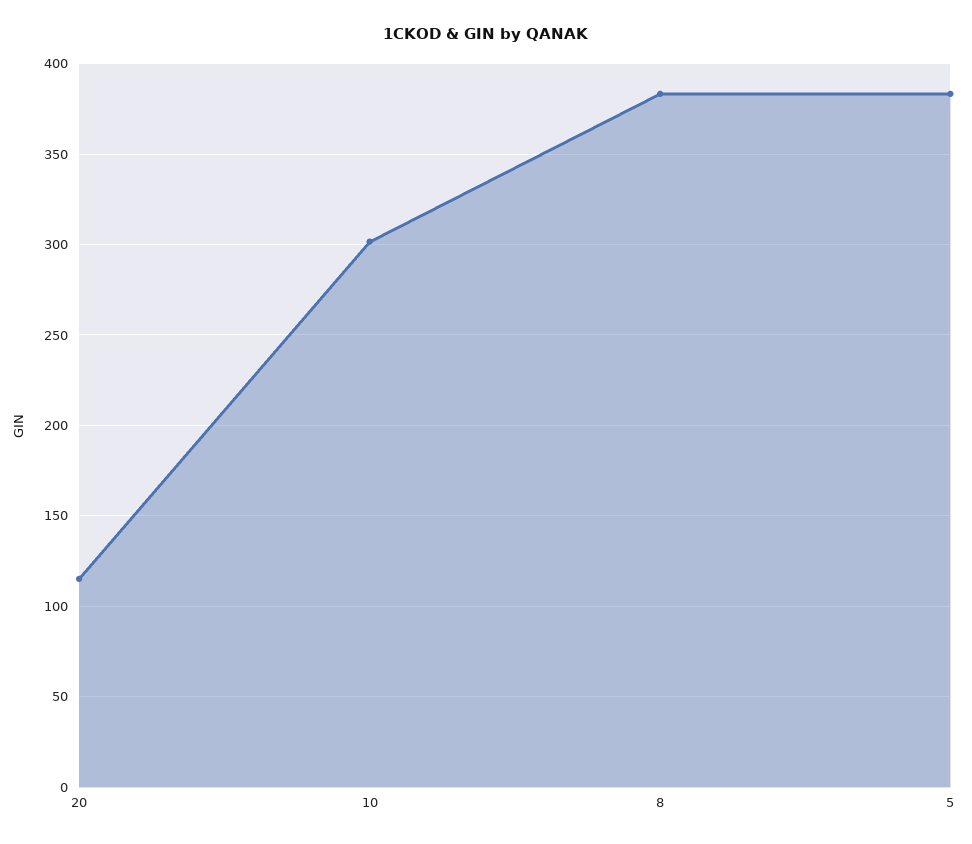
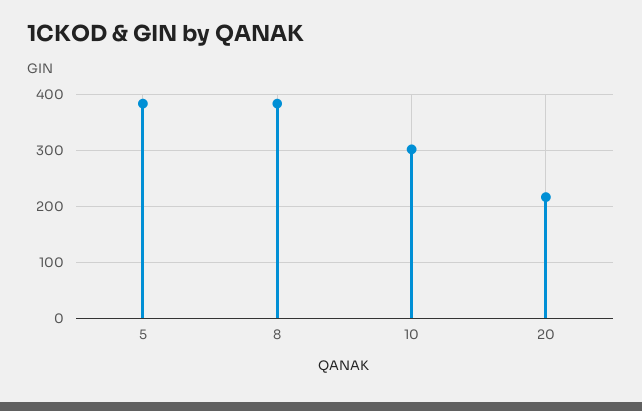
  {
-   "20": 115,
+   "20": 220,
    "10": 300,
    "8": 385,
    "5": 385
  }

